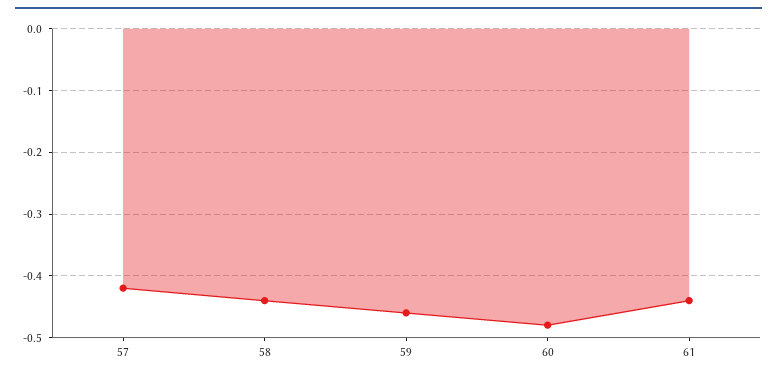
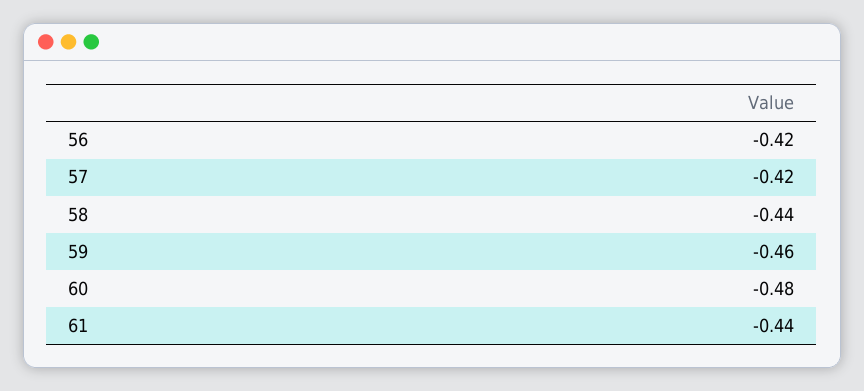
  {
    "57": -0.42,
    "58": -0.44,
    "59": -0.46,
    "60": -0.48,
-   "61": -0.44
+   "61": -0.44,
+   "56": -0.42
  }

